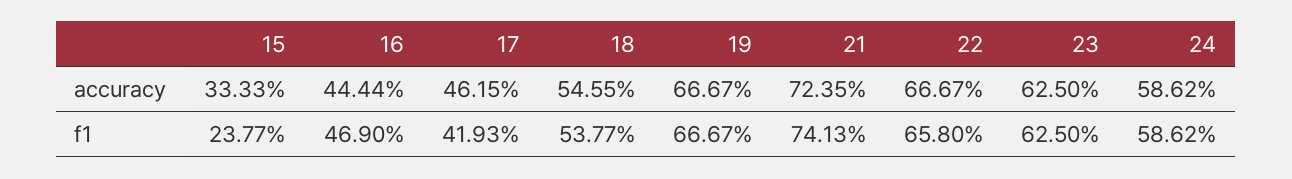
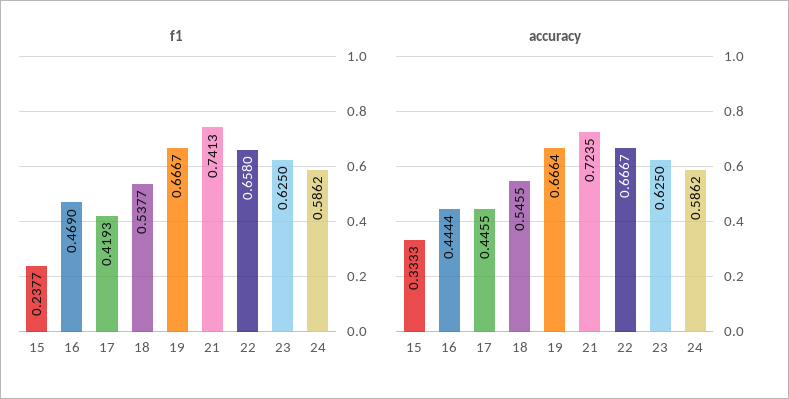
  {
    "accuracy": {
      "15": 0.3333,
      "16": 0.4444,
-     "17": 0.4615,
+     "17": 0.4455,
      "18": 0.5455,
-     "19": 0.6667,
+     "19": 0.6664,
      "21": 0.7235,
      "22": 0.6667,
      "23": 0.625,
      "24": 0.5862
    },
    "f1": {
      "15": 0.2377,
      "16": 0.469,
      "17": 0.4193,
      "18": 0.5377,
      "19": 0.6667,
      "21": 0.7413,
      "22": 0.658,
      "23": 0.625,
      "24": 0.5862
    }
  }

